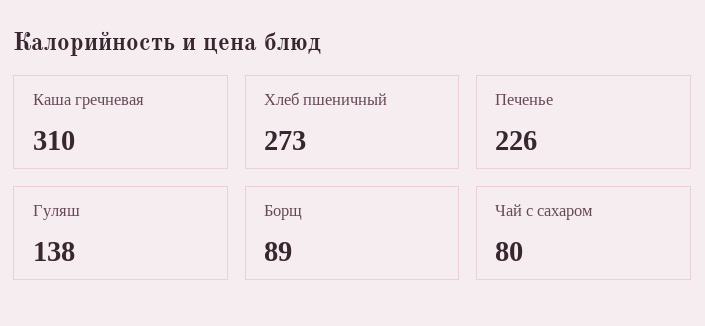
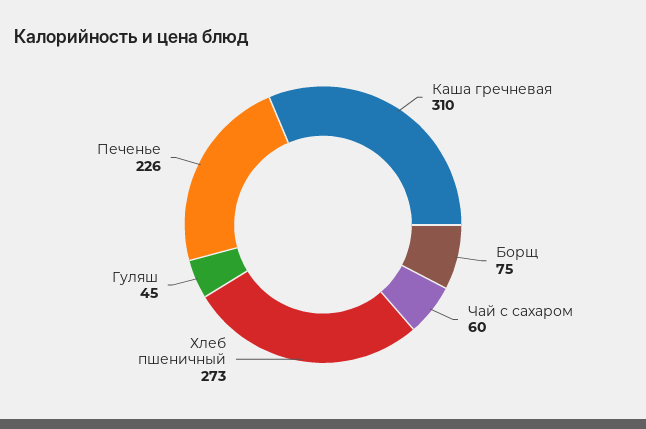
  {
    "Каша гречневая": 310,
    "Хлеб пшеничный": 273,
    "Печенье": 226,
-   "Гуляш": 138,
+   "Гуляш": 45,
-   "Борщ": 89,
+   "Борщ": 75,
-   "Чай с сахаром": 80
+   "Чай с сахаром": 60
  }

